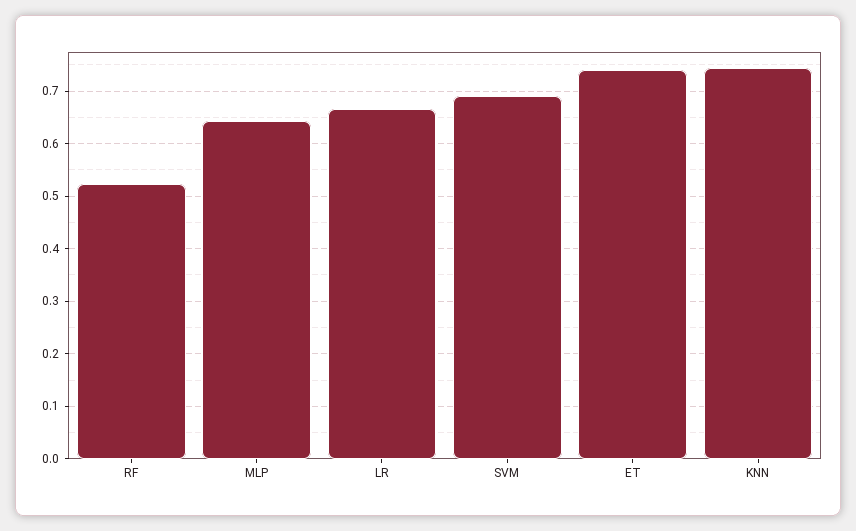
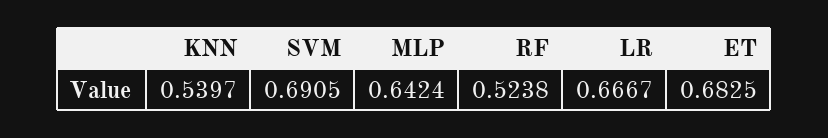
  {
    "RF": 0.5238,
    "MLP": 0.6424,
    "LR": 0.6667,
    "SVM": 0.6905,
-   "ET": 0.74,
+   "ET": 0.6825,
-   "KNN": 0.74
+   "KNN": 0.5397
  }

